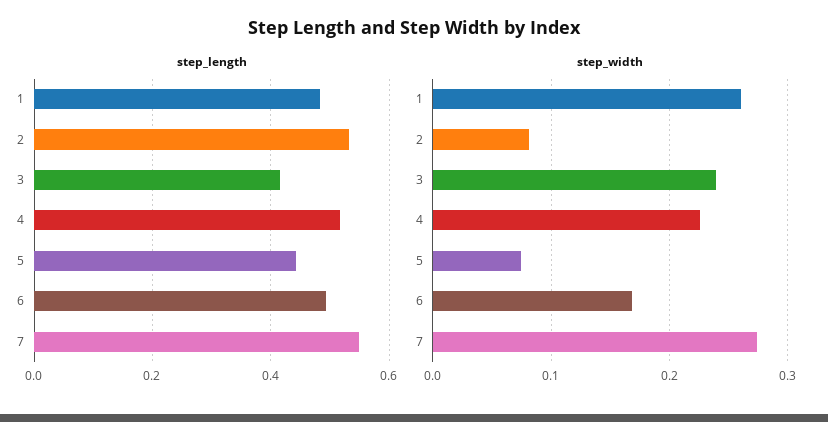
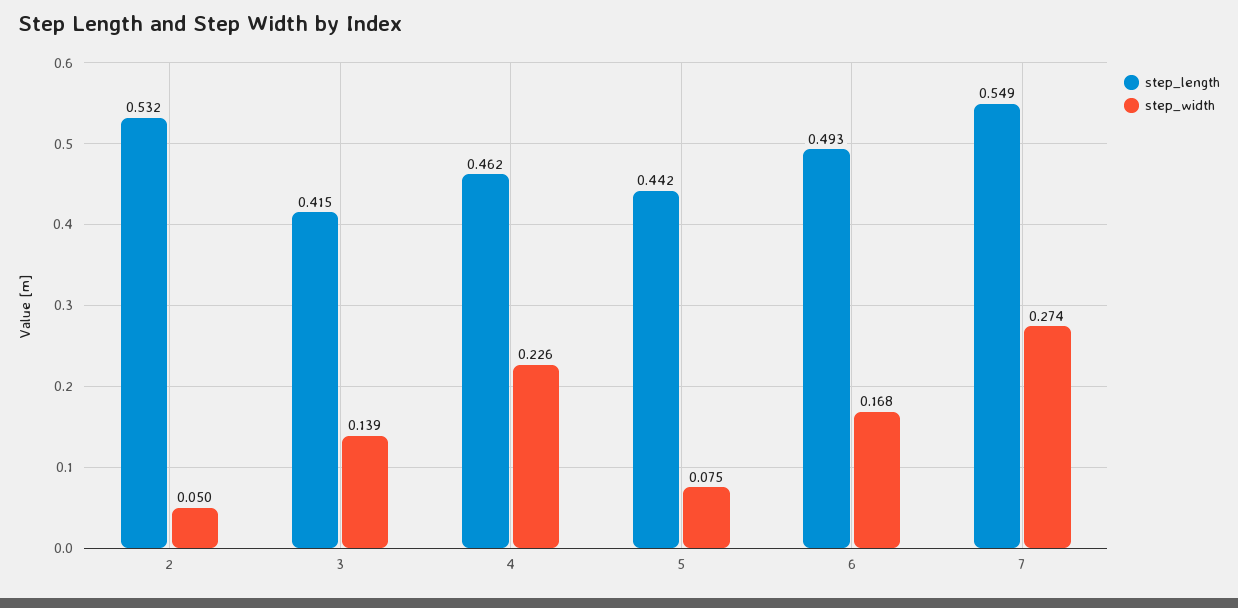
  {
    "step_length": {
-     "1": 0.48,
      "2": 0.532,
      "3": 0.415,
-     "4": 0.52,
+     "4": 0.462,
      "5": 0.442,
      "6": 0.493,
      "7": 0.549
    },
    "step_width": {
-     "1": 0.26,
-     "2": 0.08,
+     "2": 0.05,
-     "3": 0.24,
+     "3": 0.139,
      "4": 0.226,
      "5": 0.075,
      "6": 0.168,
      "7": 0.274
    }
  }

